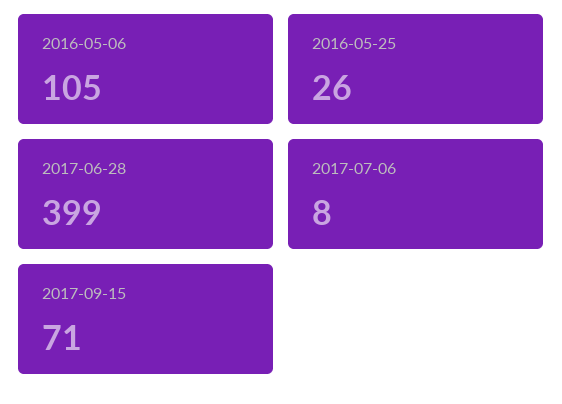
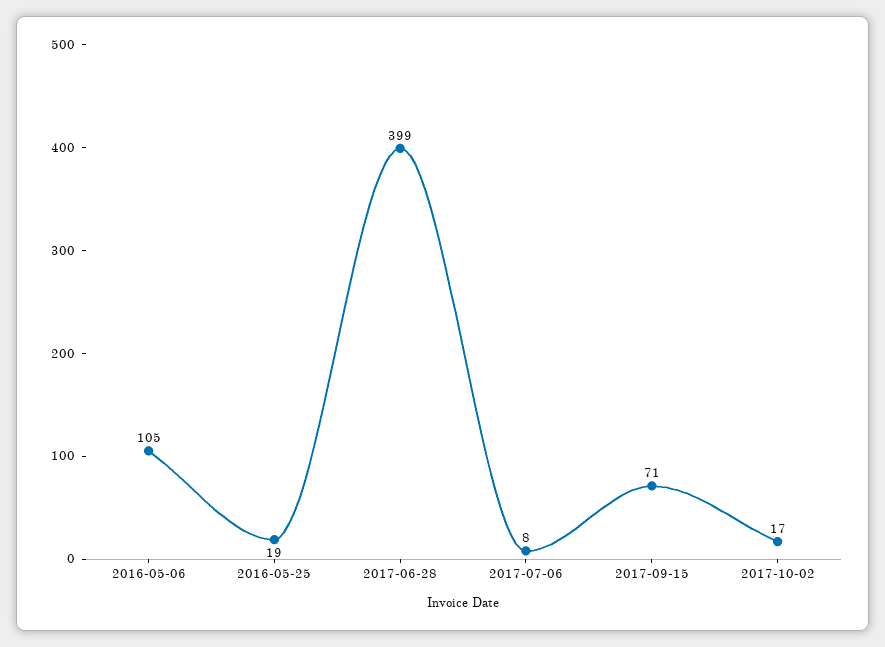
  {
    "2016-05-06": 105,
-   "2016-05-25": 26,
+   "2016-05-25": 19,
    "2017-06-28": 399,
    "2017-07-06": 8,
-   "2017-09-15": 71
+   "2017-09-15": 71,
+   "2017-10-02": 17
  }

